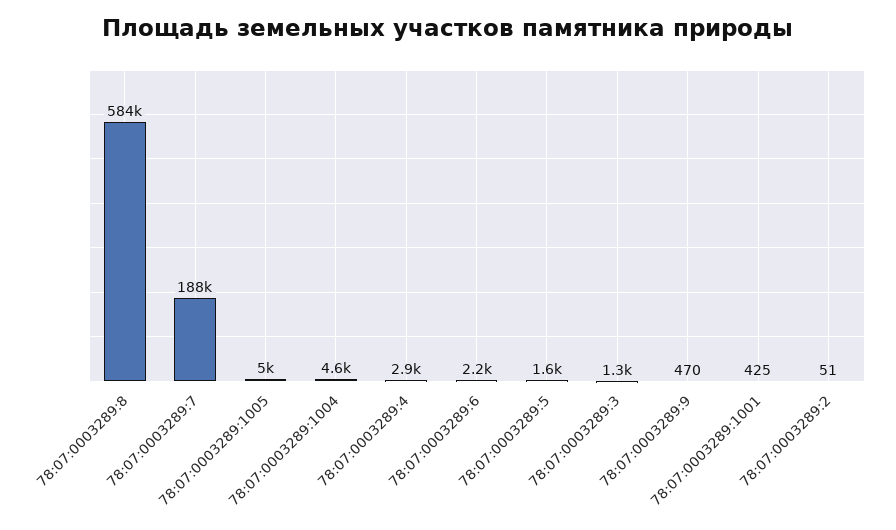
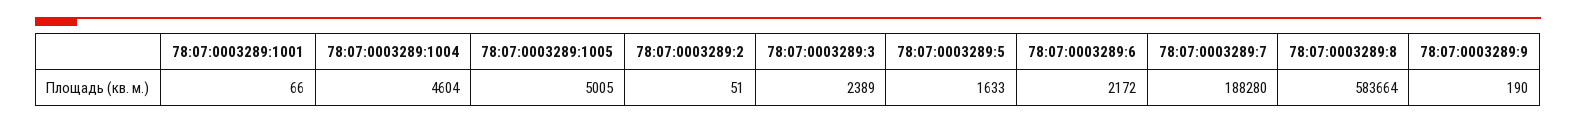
  {
    "78:07:0003289:8": 583664,
    "78:07:0003289:7": 188280,
    "78:07:0003289:1005": 5005,
    "78:07:0003289:1004": 4604,
-   "78:07:0003289:4": 2900,
    "78:07:0003289:6": 2172,
    "78:07:0003289:5": 1633,
-   "78:07:0003289:3": 1300,
+   "78:07:0003289:3": 2389,
-   "78:07:0003289:9": 470,
+   "78:07:0003289:9": 190,
-   "78:07:0003289:1001": 425,
+   "78:07:0003289:1001": 66,
    "78:07:0003289:2": 51
  }

